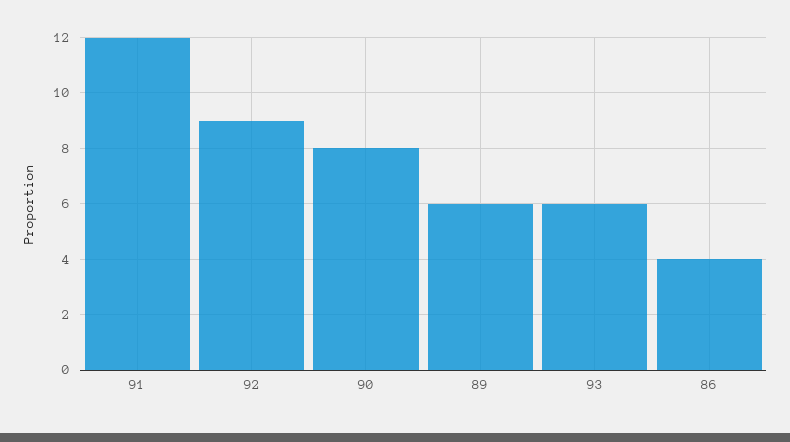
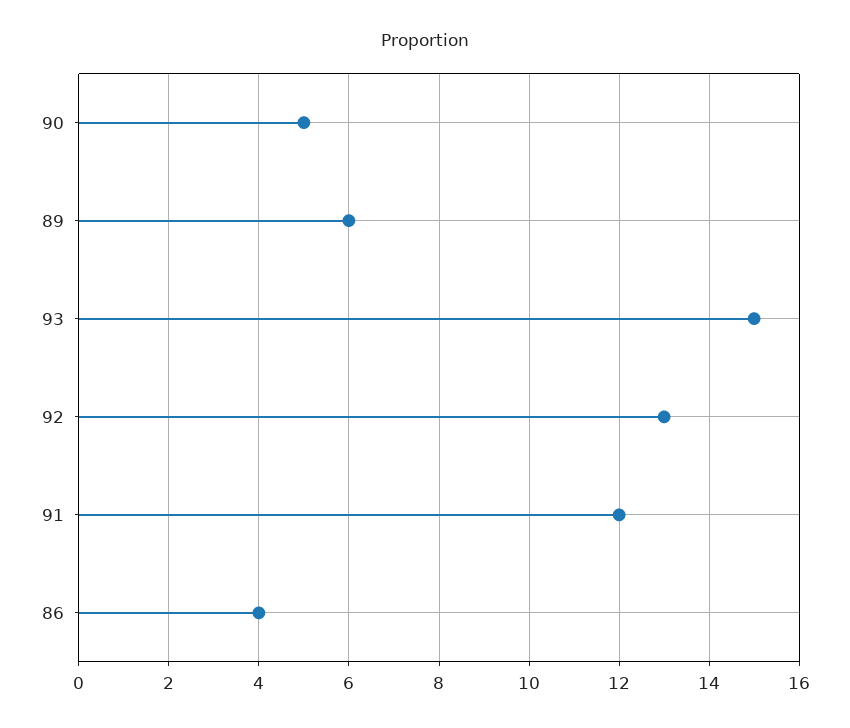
  {
    "91": 12,
-   "92": 9,
+   "92": 13,
-   "90": 8,
+   "90": 5,
    "89": 6,
-   "93": 6,
+   "93": 15,
    "86": 4
  }

